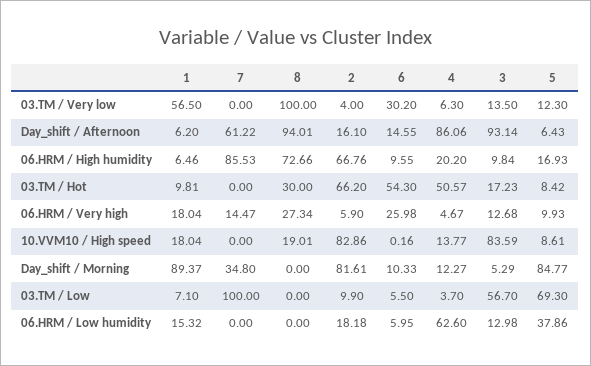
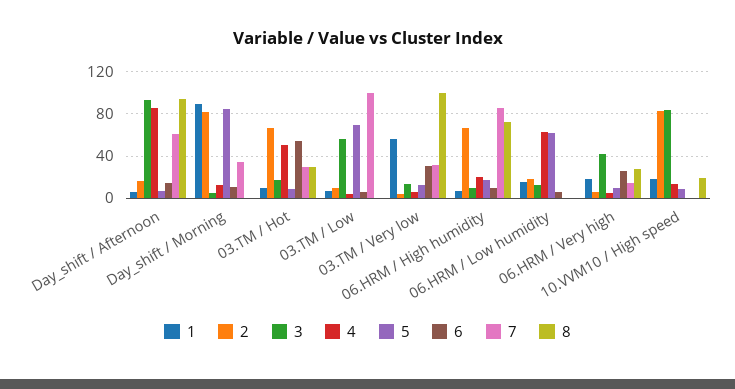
  {
    "1": {
      "03.TM / Very low": 56.5,
      "Day_shift / Afternoon": 6.2,
      "06.HRM / High humidity": 6.46,
      "03.TM / Hot": 9.81,
      "06.HRM / Very high": 18.04,
      "10.VVM10 / High speed": 18.04,
      "Day_shift / Morning": 89.37,
      "03.TM / Low": 7.1,
      "06.HRM / Low humidity": 15.32
    },
    "7": {
-     "03.TM / Very low": 0,
+     "03.TM / Very low": 30,
      "Day_shift / Afternoon": 61.22,
      "06.HRM / High humidity": 85.53,
-     "03.TM / Hot": 0,
+     "03.TM / Hot": 30,
      "06.HRM / Very high": 14.47,
      "10.VVM10 / High speed": 0,
      "Day_shift / Morning": 34.8,
      "03.TM / Low": 100,
      "06.HRM / Low humidity": 0
    },
    "8": {
      "03.TM / Very low": 100,
      "Day_shift / Afternoon": 94.01,
      "06.HRM / High humidity": 72.66,
      "03.TM / Hot": 30,
      "06.HRM / Very high": 27.34,
      "10.VVM10 / High speed": 19.01,
      "Day_shift / Morning": 0,
      "03.TM / Low": 0,
      "06.HRM / Low humidity": 0
    },
    "2": {
      "03.TM / Very low": 4,
      "Day_shift / Afternoon": 16.1,
      "06.HRM / High humidity": 66.76,
      "03.TM / Hot": 66.2,
      "06.HRM / Very high": 5.9,
      "10.VVM10 / High speed": 82.86,
      "Day_shift / Morning": 81.61,
      "03.TM / Low": 9.9,
      "06.HRM / Low humidity": 18.18
    },
    "6": {
      "03.TM / Very low": 30.2,
      "Day_shift / Afternoon": 14.55,
      "06.HRM / High humidity": 9.55,
      "03.TM / Hot": 54.3,
      "06.HRM / Very high": 25.98,
      "10.VVM10 / High speed": 0.16,
      "Day_shift / Morning": 10.33,
      "03.TM / Low": 5.5,
      "06.HRM / Low humidity": 5.95
    },
    "4": {
      "03.TM / Very low": 6.3,
      "Day_shift / Afternoon": 86.06,
      "06.HRM / High humidity": 20.2,
      "03.TM / Hot": 50.57,
      "06.HRM / Very high": 4.67,
      "10.VVM10 / High speed": 13.77,
      "Day_shift / Morning": 12.27,
      "03.TM / Low": 3.7,
      "06.HRM / Low humidity": 62.6
    },
    "3": {
      "03.TM / Very low": 13.5,
      "Day_shift / Afternoon": 93.14,
      "06.HRM / High humidity": 9.84,
      "03.TM / Hot": 17.23,
-     "06.HRM / Very high": 12.68,
+     "06.HRM / Very high": 40,
      "10.VVM10 / High speed": 83.59,
      "Day_shift / Morning": 5.29,
      "03.TM / Low": 56.7,
      "06.HRM / Low humidity": 12.98
    },
    "5": {
      "03.TM / Very low": 12.3,
      "Day_shift / Afternoon": 6.43,
      "06.HRM / High humidity": 16.93,
      "03.TM / Hot": 8.42,
      "06.HRM / Very high": 9.93,
      "10.VVM10 / High speed": 8.61,
      "Day_shift / Morning": 84.77,
      "03.TM / Low": 69.3,
-     "06.HRM / Low humidity": 37.86
+     "06.HRM / Low humidity": 60
    }
  }

